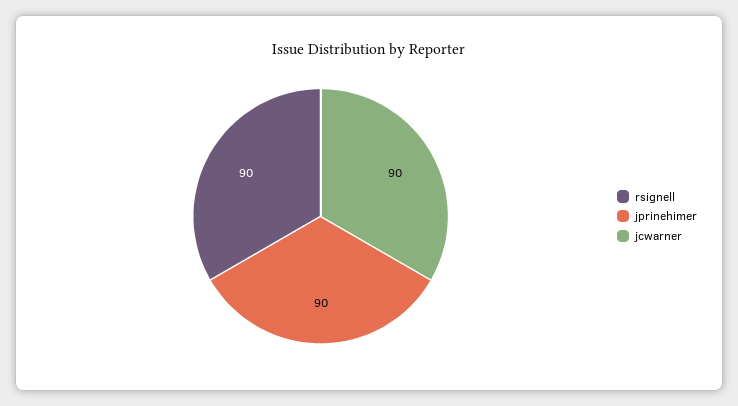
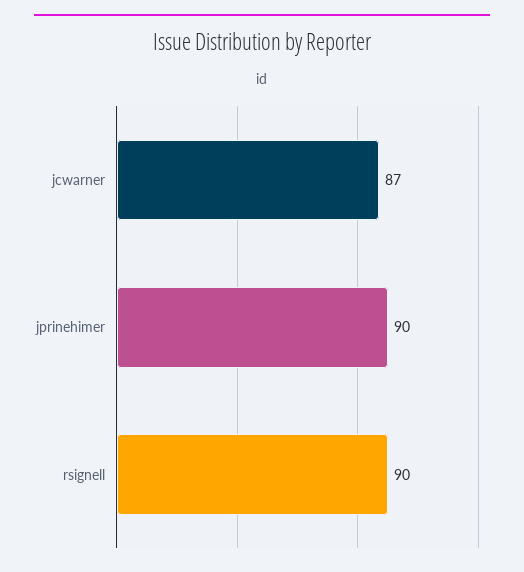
  {
    "rsignell": 90,
    "jprinehimer": 90,
-   "jcwarner": 90
+   "jcwarner": 87
  }

